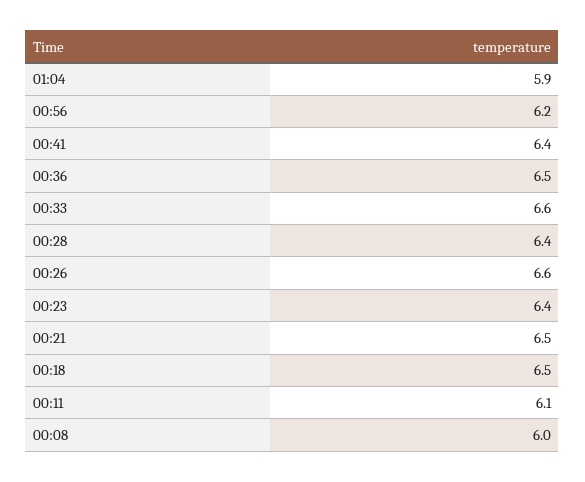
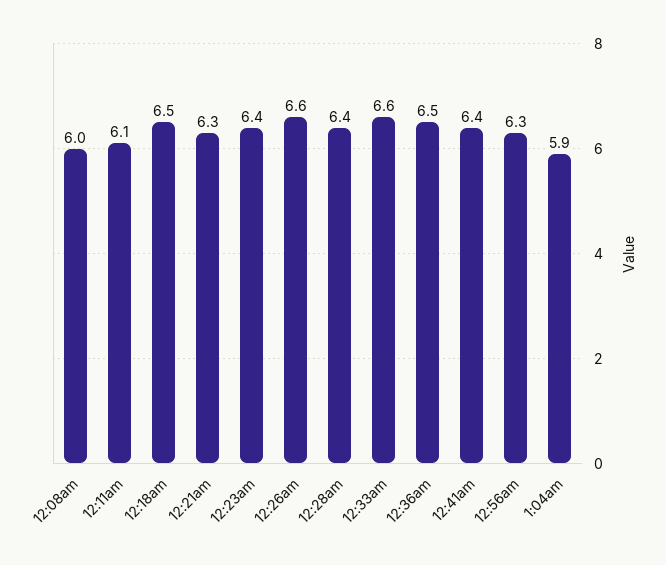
  {
    "01:04": 5.9,
-   "00:56": 6.2,
+   "00:56": 6.3,
    "00:41": 6.4,
    "00:36": 6.5,
    "00:33": 6.6,
    "00:28": 6.4,
    "00:26": 6.6,
    "00:23": 6.4,
-   "00:21": 6.5,
+   "00:21": 6.3,
    "00:18": 6.5,
    "00:11": 6.1,
    "00:08": 6
  }

